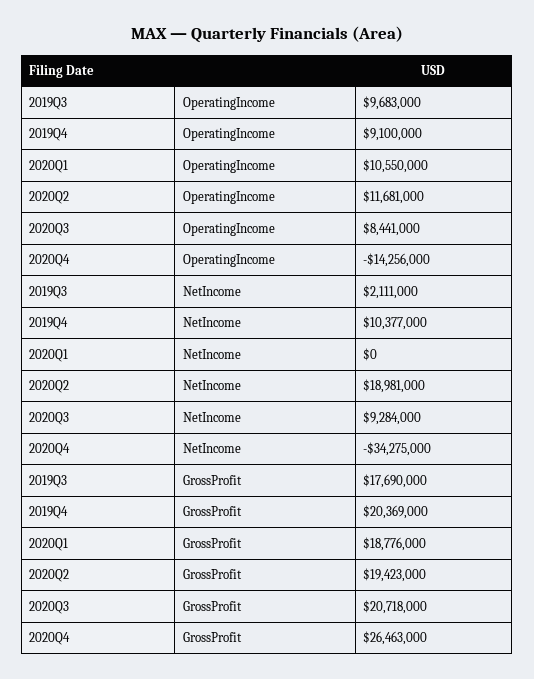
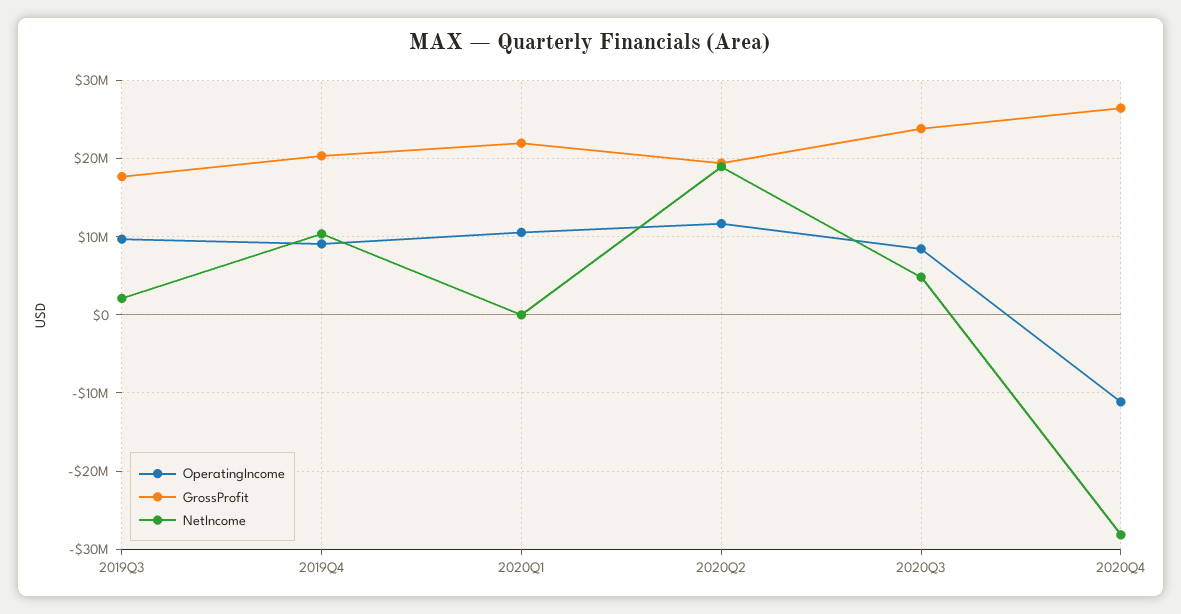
  {
    "OperatingIncome": {
      "2019Q3": 9683000,
      "2019Q4": 9100000,
      "2020Q1": 10550000,
      "2020Q2": 11681000,
      "2020Q3": 8441000,
-     "2020Q4": -14256000
+     "2020Q4": -11000000
    },
    "NetIncome": {
      "2019Q3": 2111000,
      "2019Q4": 10377000,
      "2020Q1": 0,
      "2020Q2": 18981000,
-     "2020Q3": 9284000,
+     "2020Q3": 5000000,
-     "2020Q4": -34275000
+     "2020Q4": -28000000
    },
    "GrossProfit": {
      "2019Q3": 17690000,
      "2019Q4": 20369000,
-     "2020Q1": 18776000,
+     "2020Q1": 22000000,
      "2020Q2": 19423000,
-     "2020Q3": 20718000,
+     "2020Q3": 24000000,
      "2020Q4": 26463000
    }
  }

